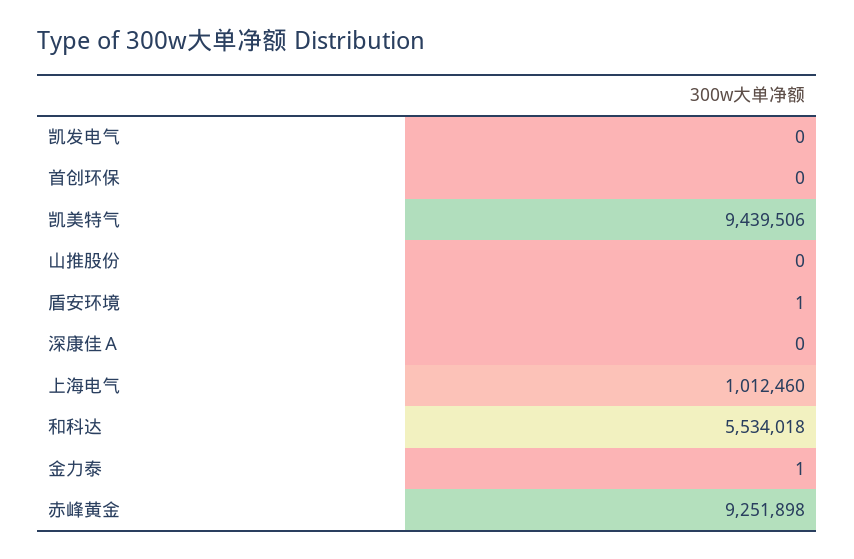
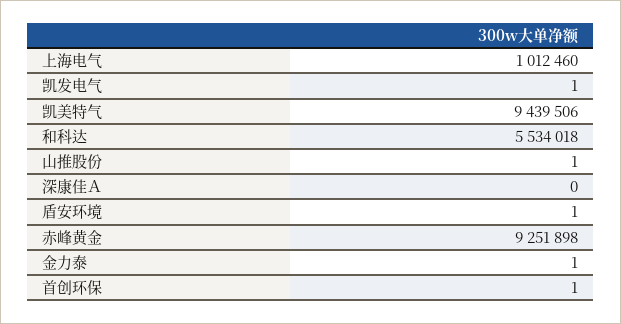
  {
-   "凯发电气": 0,
+   "凯发电气": 1,
-   "首创环保": 0,
+   "首创环保": 1,
    "凯美特气": 9439506,
-   "山推股份": 0,
+   "山推股份": 1,
    "盾安环境": 1,
    "深康佳Ａ": 0,
    "上海电气": 1012460,
    "和科达": 5534018,
    "金力泰": 1,
    "赤峰黄金": 9251898
  }

